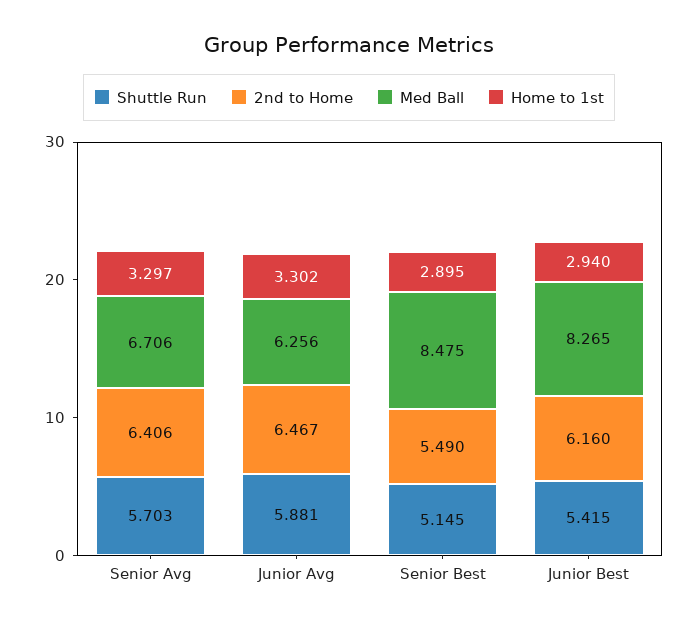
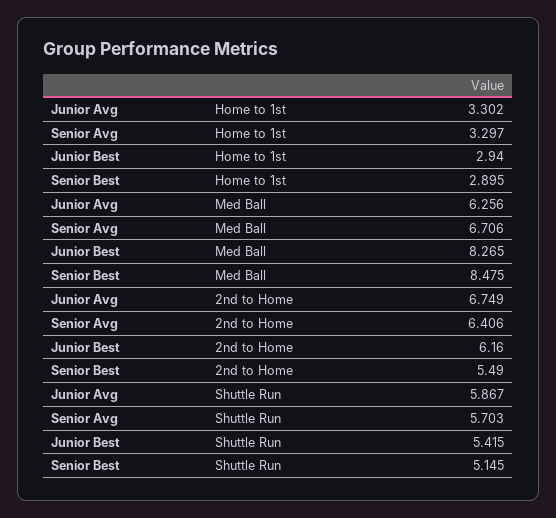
  {
    "Shuttle Run": {
      "Senior Avg": 5.703,
-     "Junior Avg": 5.881,
+     "Junior Avg": 5.867,
      "Senior Best": 5.145,
      "Junior Best": 5.415
    },
    "2nd to Home": {
      "Senior Avg": 6.406,
-     "Junior Avg": 6.467,
+     "Junior Avg": 6.749,
      "Senior Best": 5.49,
      "Junior Best": 6.16
    },
    "Med Ball": {
      "Senior Avg": 6.706,
      "Junior Avg": 6.256,
      "Senior Best": 8.475,
      "Junior Best": 8.265
    },
    "Home to 1st": {
      "Senior Avg": 3.297,
      "Junior Avg": 3.302,
      "Senior Best": 2.895,
      "Junior Best": 2.94
    }
  }

